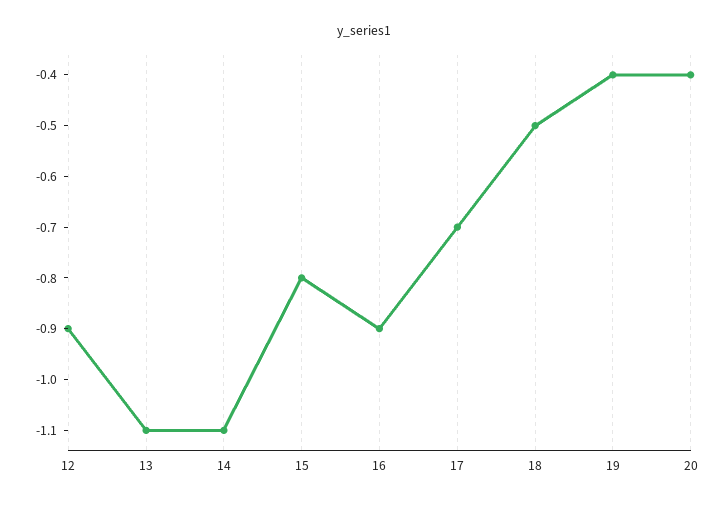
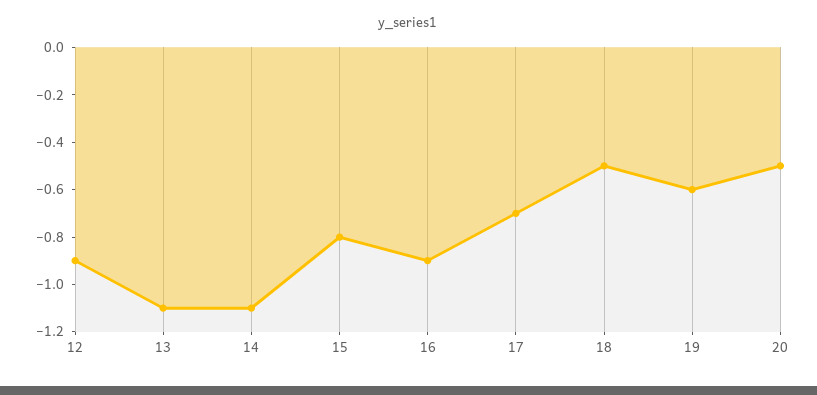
  {
    "12": -0.9,
    "13": -1.1,
    "14": -1.1,
    "15": -0.8,
    "16": -0.9,
    "17": -0.7,
    "18": -0.5,
-   "19": -0.4,
+   "19": -0.6,
-   "20": -0.4
+   "20": -0.5
  }

